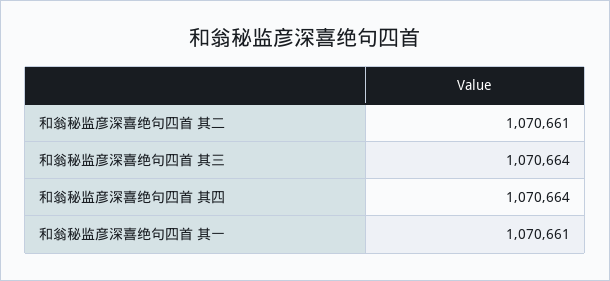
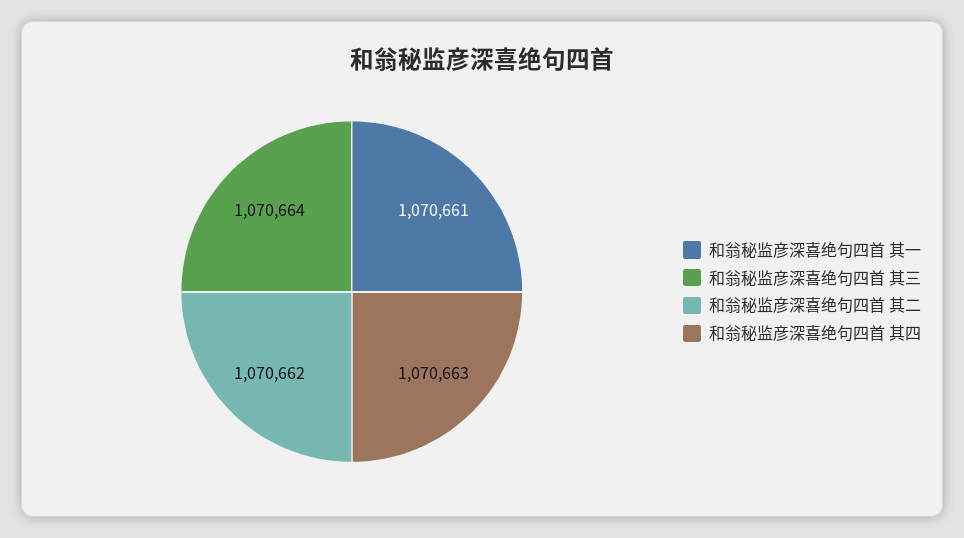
  {
-   "和翁秘监彦深喜绝句四首 其二": 1070661,
+   "和翁秘监彦深喜绝句四首 其二": 1070662,
    "和翁秘监彦深喜绝句四首 其三": 1070664,
-   "和翁秘监彦深喜绝句四首 其四": 1070664,
+   "和翁秘监彦深喜绝句四首 其四": 1070663,
    "和翁秘监彦深喜绝句四首 其一": 1070661
  }

